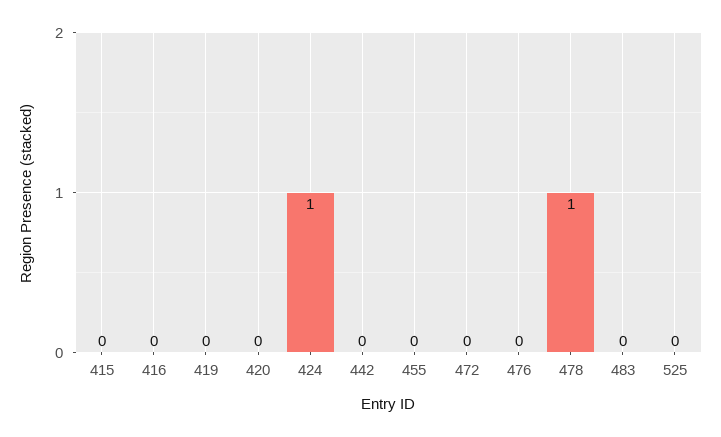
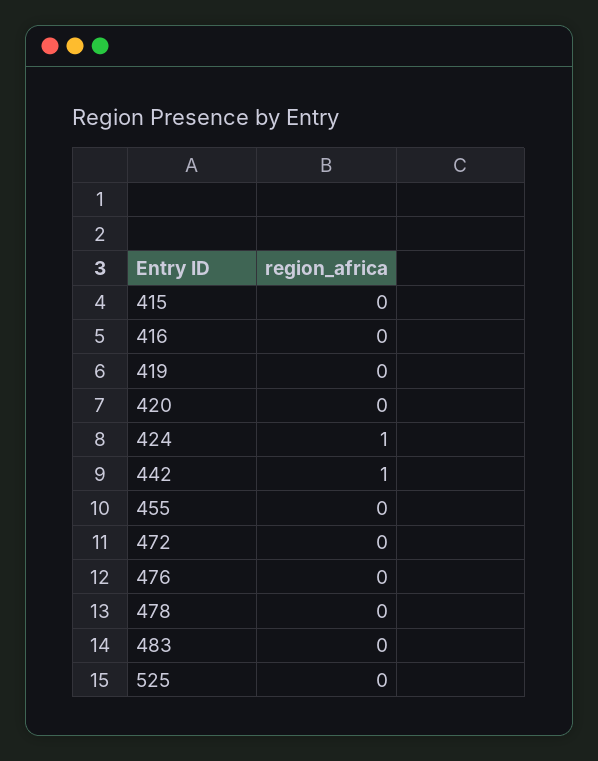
  {
    "415": 0,
    "416": 0,
    "419": 0,
    "420": 0,
    "424": 1,
-   "442": 0,
+   "442": 1,
    "455": 0,
    "472": 0,
    "476": 0,
-   "478": 1,
+   "478": 0,
    "483": 0,
    "525": 0
  }

